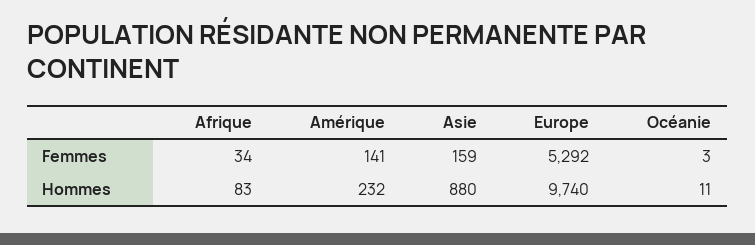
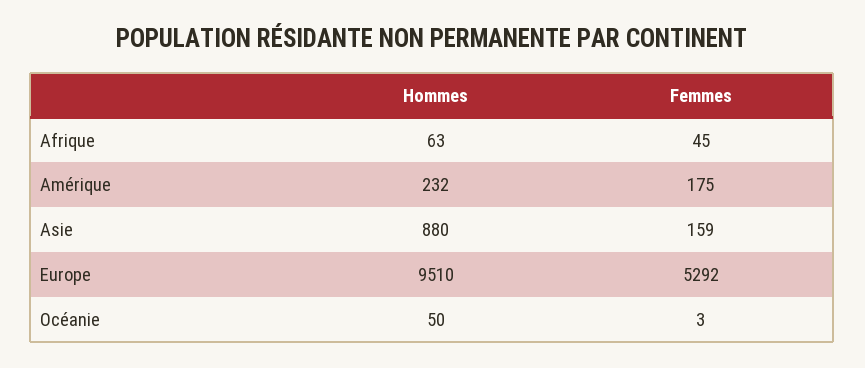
  {
    "Afrique": {
-     "Femmes": 34,
+     "Femmes": 45,
-     "Hommes": 83
+     "Hommes": 63
    },
    "Amérique": {
-     "Femmes": 141,
+     "Femmes": 175,
      "Hommes": 232
    },
    "Asie": {
      "Femmes": 159,
      "Hommes": 880
    },
    "Europe": {
      "Femmes": 5292,
-     "Hommes": 9740
+     "Hommes": 9510
    },
    "Océanie": {
      "Femmes": 3,
-     "Hommes": 11
+     "Hommes": 50
    }
  }

